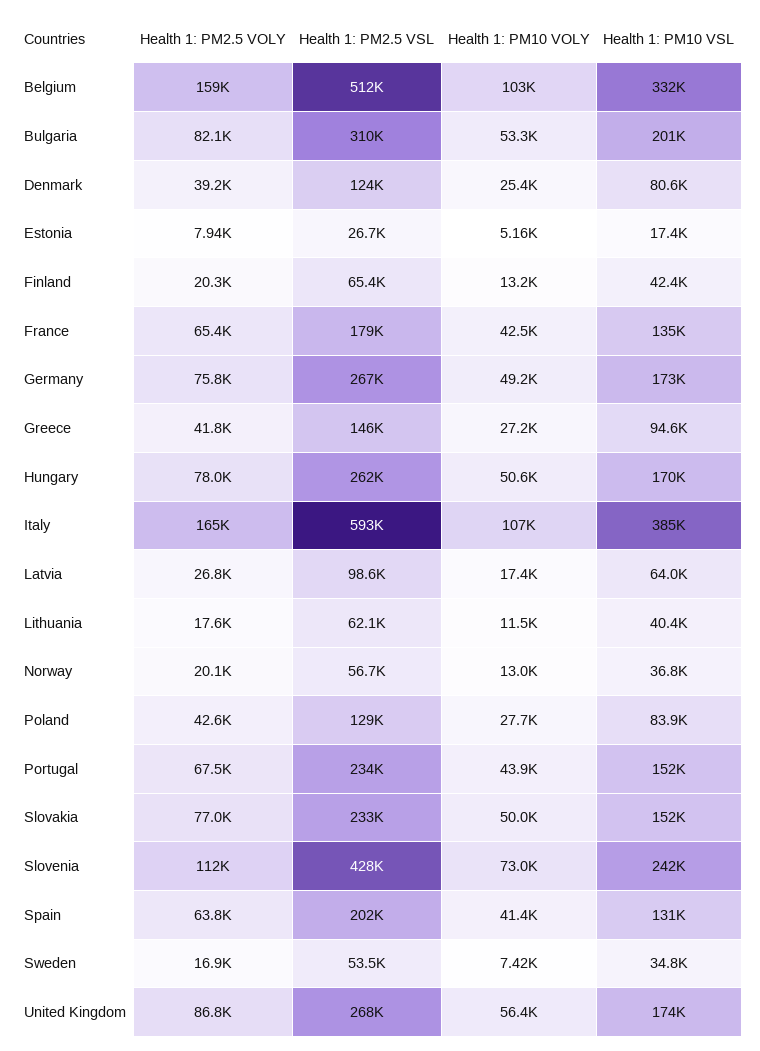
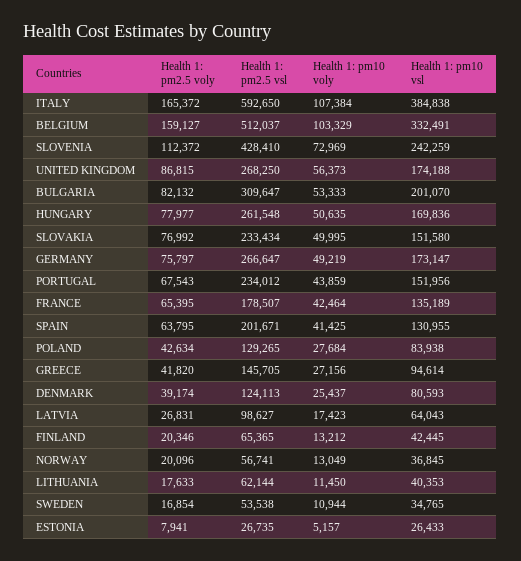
  {
    "Health 1: PM2.5 VOLY": {
      "Belgium": 159127,
      "Bulgaria": 82132,
      "Denmark": 39174,
      "Estonia": 7941,
      "Finland": 20346,
      "France": 65395,
      "Germany": 75797,
      "Greece": 41820,
      "Hungary": 77977,
      "Italy": 165372,
      "Latvia": 26831,
      "Lithuania": 17633,
      "Norway": 20096,
      "Poland": 42634,
      "Portugal": 67543,
      "Slovakia": 76992,
      "Slovenia": 112372,
      "Spain": 63795,
      "Sweden": 16854,
      "United Kingdom": 86815
    },
    "Health 1: PM2.5 VSL": {
      "Belgium": 512037,
      "Bulgaria": 309647,
      "Denmark": 124113,
      "Estonia": 26735,
      "Finland": 65365,
      "France": 178507,
      "Germany": 266647,
      "Greece": 145705,
      "Hungary": 261548,
      "Italy": 592650,
      "Latvia": 98627,
      "Lithuania": 62144,
      "Norway": 56741,
      "Poland": 129265,
      "Portugal": 234012,
      "Slovakia": 233434,
      "Slovenia": 428410,
      "Spain": 201671,
      "Sweden": 53538,
      "United Kingdom": 268250
    },
    "Health 1: PM10 VOLY": {
      "Belgium": 103329,
      "Bulgaria": 53333,
      "Denmark": 25437,
      "Estonia": 5157,
      "Finland": 13212,
      "France": 42464,
      "Germany": 49219,
      "Greece": 27156,
      "Hungary": 50635,
      "Italy": 107384,
      "Latvia": 17423,
      "Lithuania": 11450,
      "Norway": 13049,
      "Poland": 27684,
      "Portugal": 43859,
      "Slovakia": 49995,
      "Slovenia": 72969,
      "Spain": 41425,
-     "Sweden": 7420,
+     "Sweden": 10944,
      "United Kingdom": 56373
    },
    "Health 1: PM10 VSL": {
      "Belgium": 332491,
      "Bulgaria": 201070,
      "Denmark": 80593,
-     "Estonia": 17400,
+     "Estonia": 26433,
      "Finland": 42445,
      "France": 135189,
      "Germany": 173147,
      "Greece": 94614,
      "Hungary": 169836,
      "Italy": 384838,
      "Latvia": 64043,
      "Lithuania": 40353,
      "Norway": 36845,
      "Poland": 83938,
      "Portugal": 151956,
      "Slovakia": 151580,
      "Slovenia": 242259,
      "Spain": 130955,
      "Sweden": 34765,
      "United Kingdom": 174188
    }
  }

